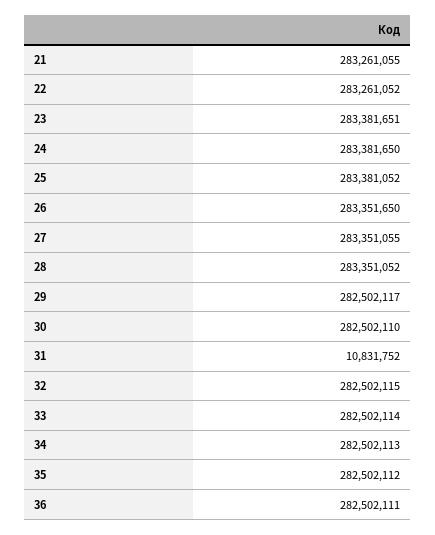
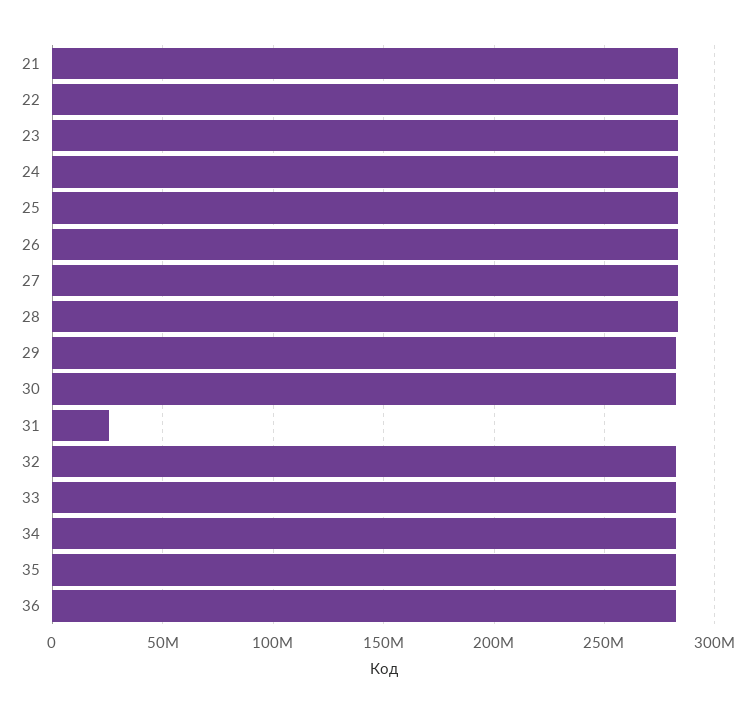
  {
    "21": 283261055,
    "22": 283261052,
    "23": 283381651,
    "24": 283381650,
    "25": 283381052,
    "26": 283351650,
    "27": 283351055,
    "28": 283351052,
    "29": 282502117,
    "30": 282502110,
-   "31": 10831752,
+   "31": 25000000,
    "32": 282502115,
    "33": 282502114,
    "34": 282502113,
    "35": 282502112,
    "36": 282502111
  }

